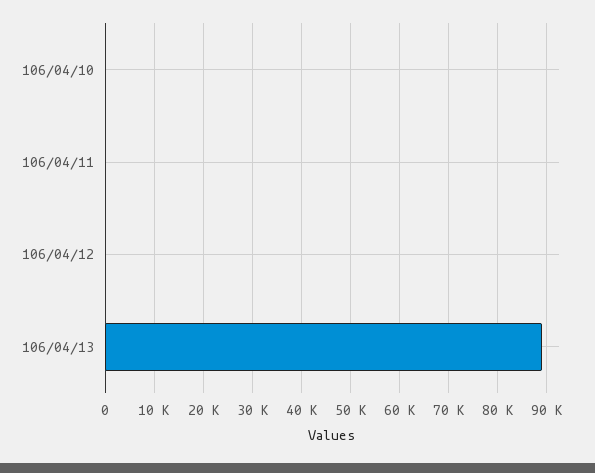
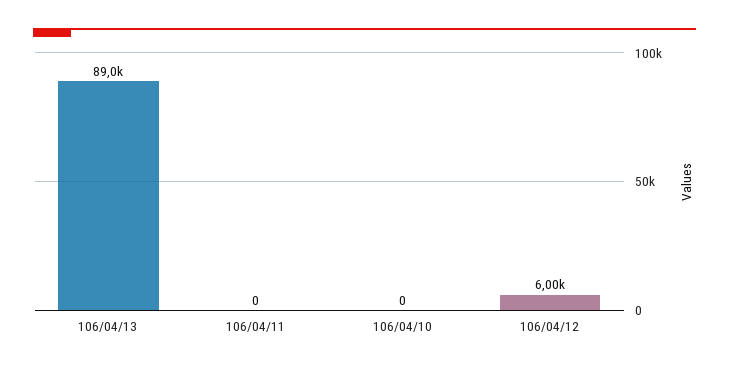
  {
    "106/04/10": 0,
    "106/04/11": 0,
-   "106/04/12": 0,
+   "106/04/12": 6000,
    "106/04/13": 89000
  }

